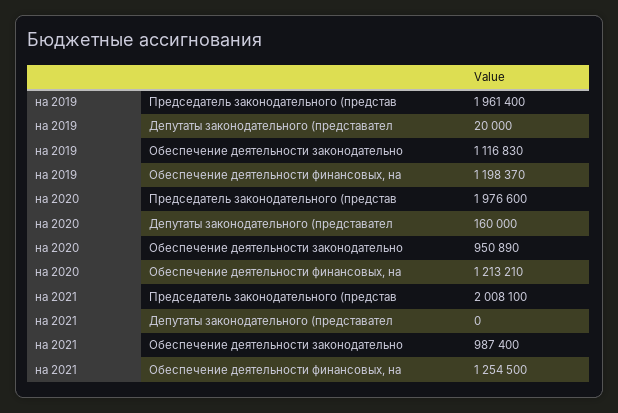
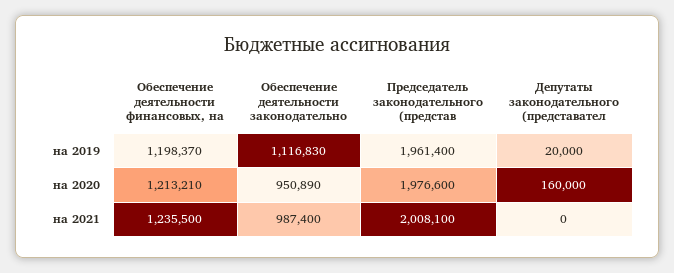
  {
    "на 2019": {
      "Председатель законодательного (представ": 1961400,
      "Депутаты законодательного (представател": 20000,
      "Обеспечение деятельности законодательно": 1116830,
      "Обеспечение деятельности финансовых, на": 1198370
    },
    "на 2020": {
      "Председатель законодательного (представ": 1976600,
      "Депутаты законодательного (представател": 160000,
      "Обеспечение деятельности законодательно": 950890,
      "Обеспечение деятельности финансовых, на": 1213210
    },
    "на 2021": {
      "Председатель законодательного (представ": 2008100,
      "Депутаты законодательного (представател": 0,
      "Обеспечение деятельности законодательно": 987400,
-     "Обеспечение деятельности финансовых, на": 1254500
+     "Обеспечение деятельности финансовых, на": 1235500
    }
  }

